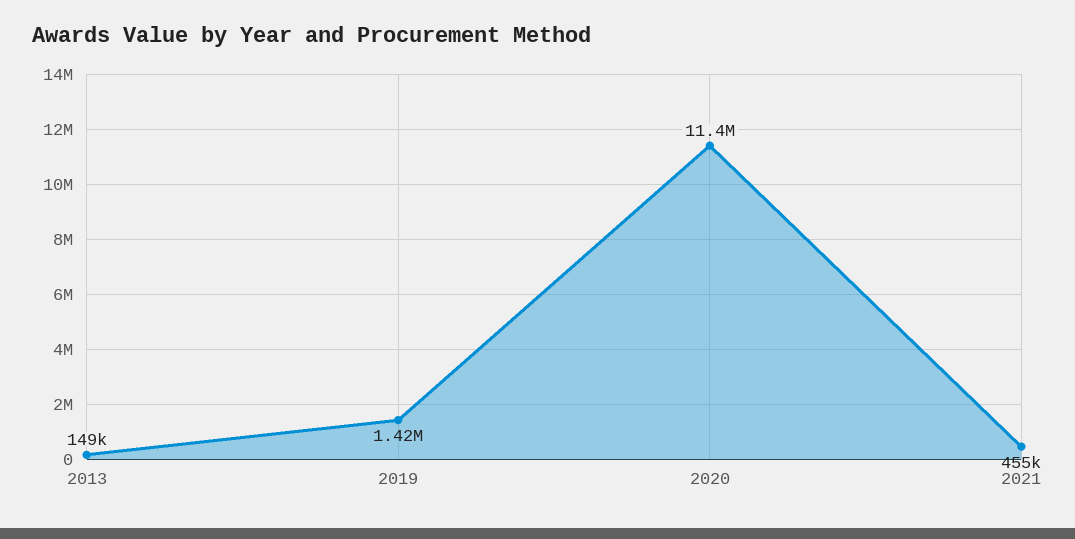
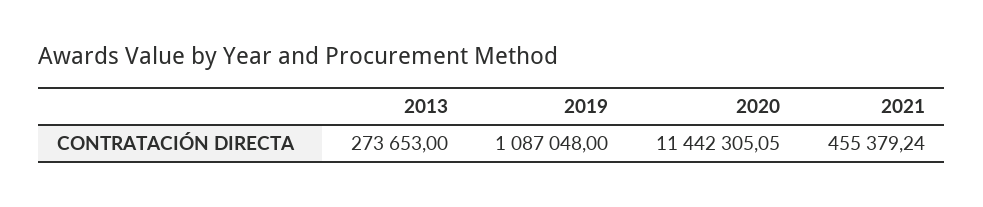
  {
-   "2013": 149000,
+   "2013": 273653,
-   "2019": 1420000,
+   "2019": 1087048,
    "2020": 11442305.05,
    "2021": 455379.24
  }

